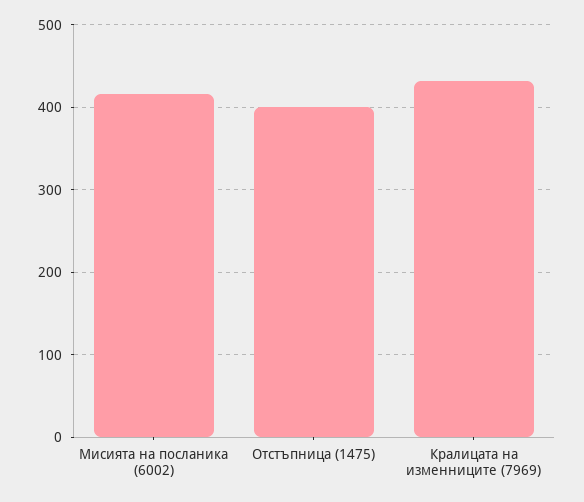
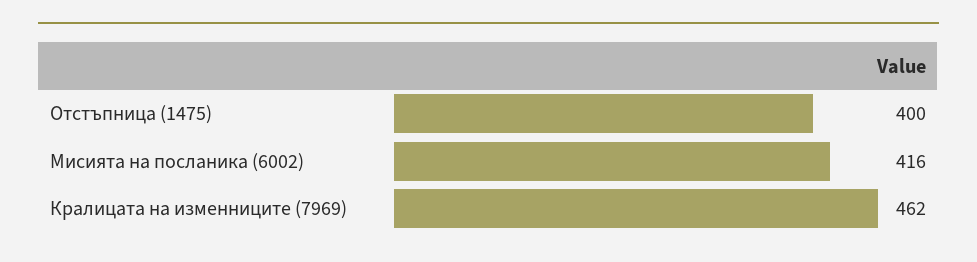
  {
    "Мисията на посланика (6002)": 416,
    "Отстъпница (1475)": 400,
-   "Кралицата на изменниците (7969)": 430
+   "Кралицата на изменниците (7969)": 462
  }

